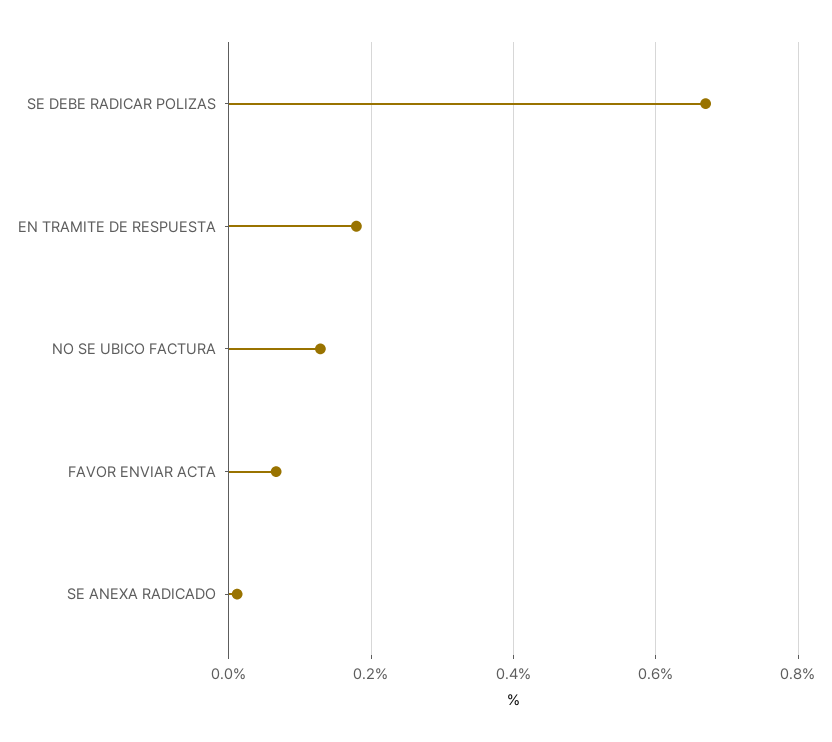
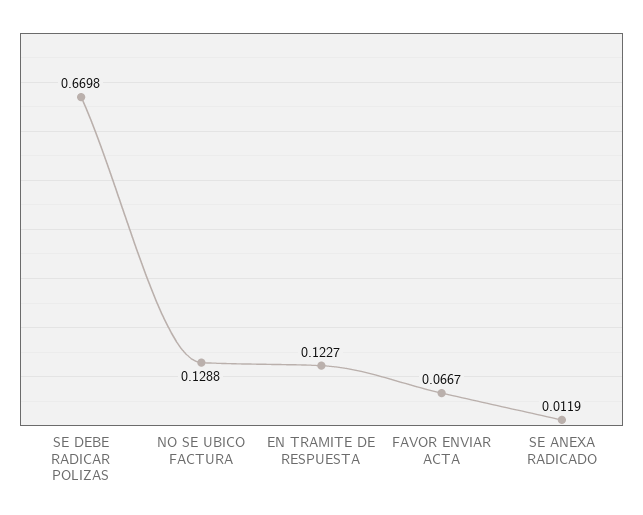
  {
    "SE DEBE RADICAR POLIZAS": 0.6698,
-   "EN TRAMITE DE RESPUESTA": 0.18,
+   "EN TRAMITE DE RESPUESTA": 0.1227,
    "NO SE UBICO FACTURA": 0.1288,
    "FAVOR ENVIAR ACTA": 0.0667,
    "SE ANEXA RADICADO": 0.0119
  }

